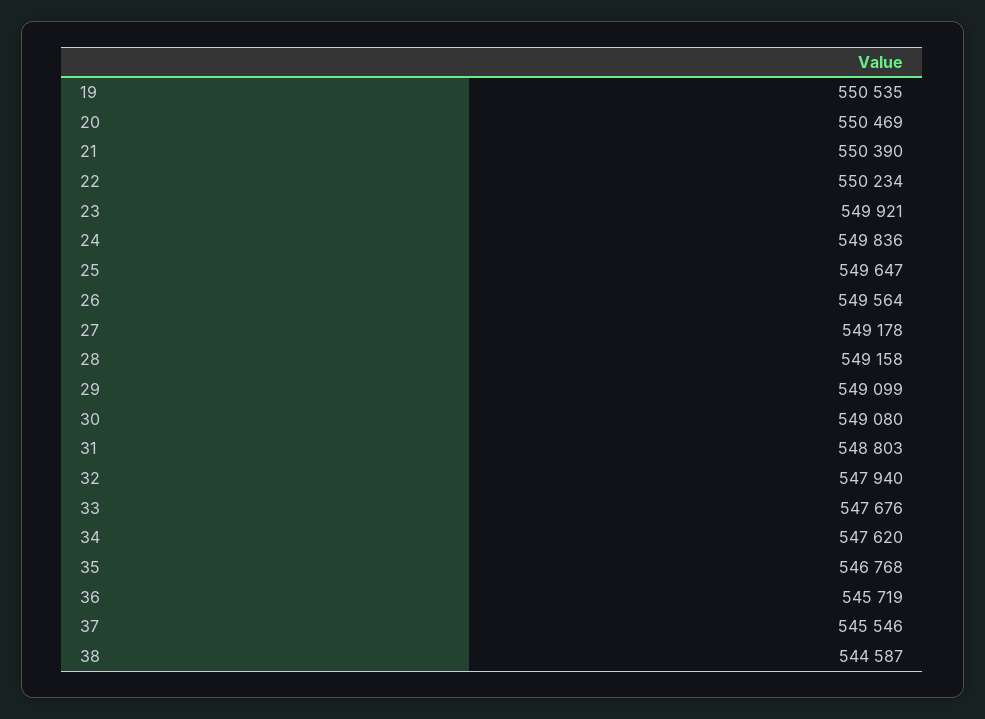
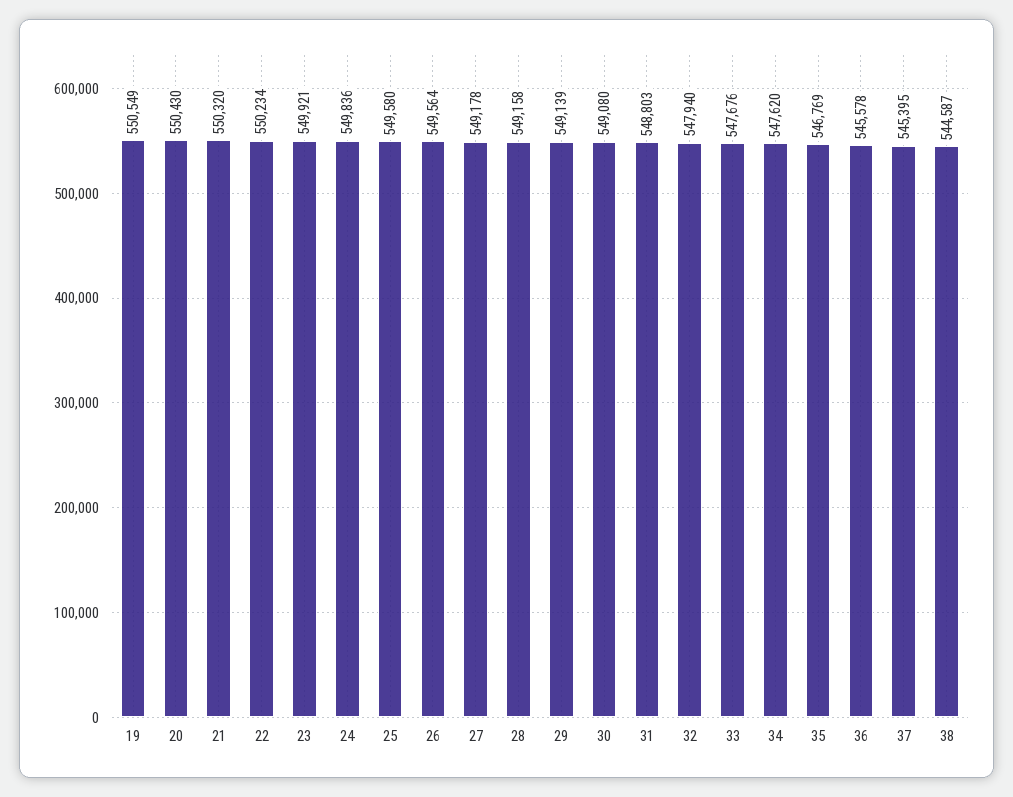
  {
-   "19": 550535,
+   "19": 550549,
-   "20": 550469,
+   "20": 550430,
-   "21": 550390,
+   "21": 550320,
    "22": 550234,
    "23": 549921,
    "24": 549836,
-   "25": 549647,
+   "25": 549580,
    "26": 549564,
    "27": 549178,
    "28": 549158,
-   "29": 549099,
+   "29": 549139,
    "30": 549080,
    "31": 548803,
    "32": 547940,
    "33": 547676,
    "34": 547620,
-   "35": 546768,
+   "35": 546769,
-   "36": 545719,
+   "36": 545578,
-   "37": 545546,
+   "37": 545395,
    "38": 544587
  }

